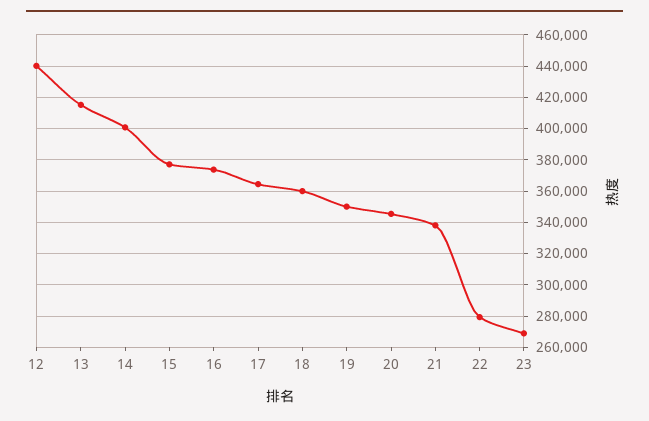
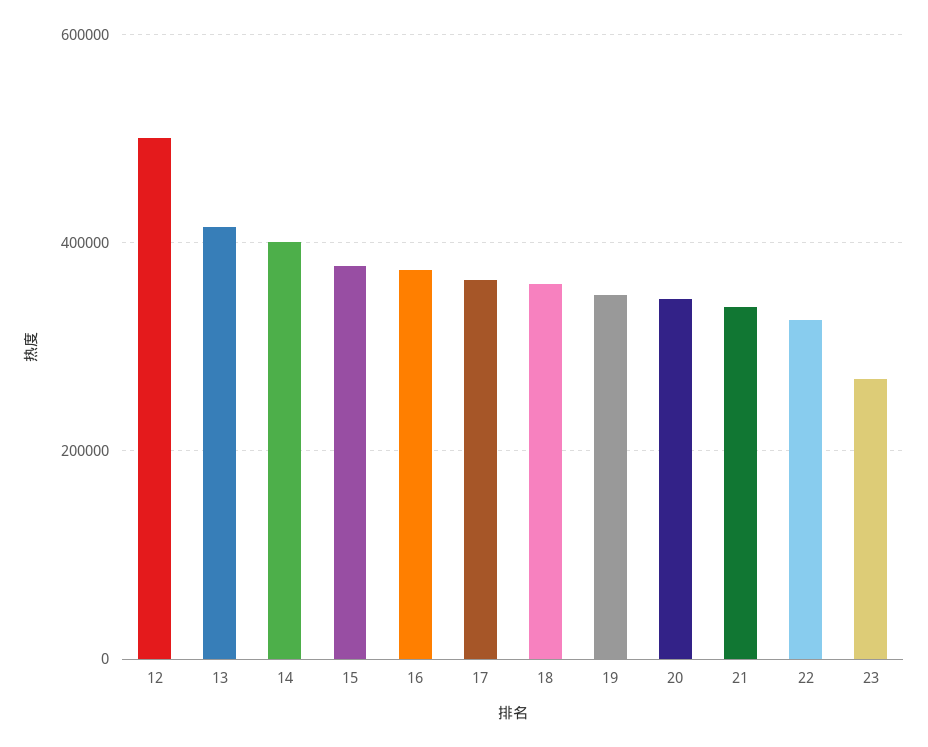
  {
-   "12": 440000,
+   "12": 500000,
    "13": 415000,
    "14": 400000,
    "15": 375000,
    "16": 375000,
    "17": 365000,
    "18": 360000,
    "19": 350000,
    "20": 345000,
    "21": 340000,
-   "22": 280000,
+   "22": 320000,
    "23": 270000
  }

